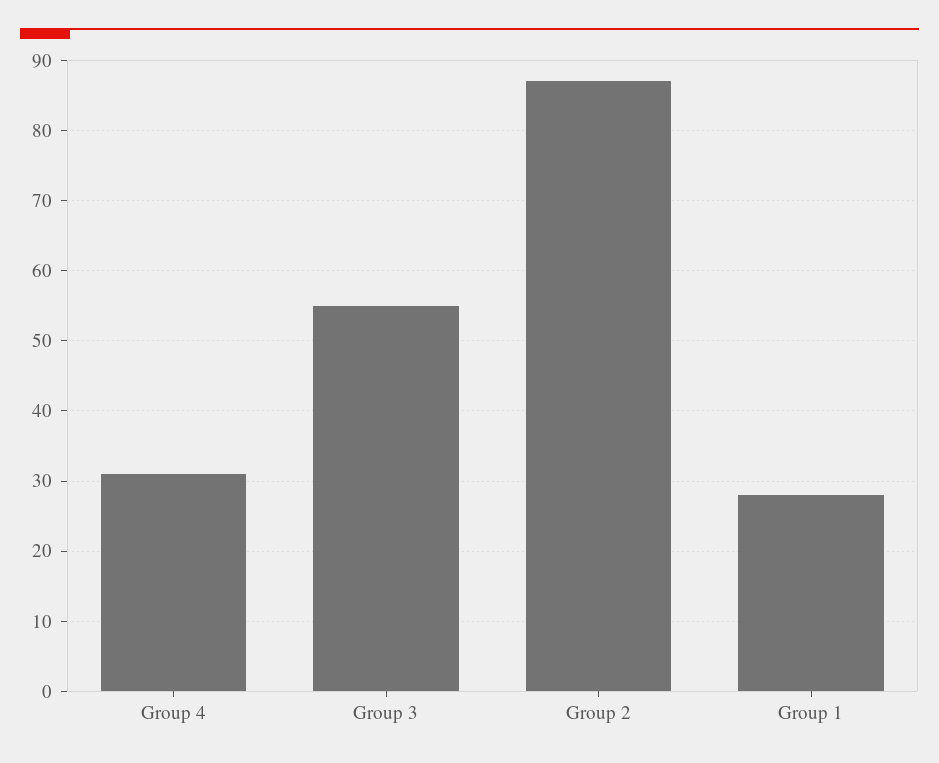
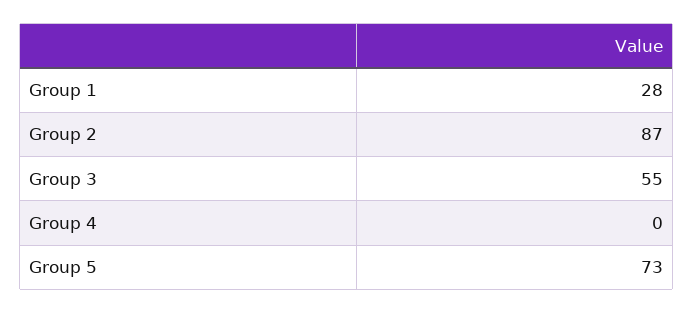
  {
-   "Group 4": 31,
+   "Group 4": 0,
    "Group 3": 55,
    "Group 2": 87,
-   "Group 1": 28
+   "Group 1": 28,
+   "Group 5": 73
  }

